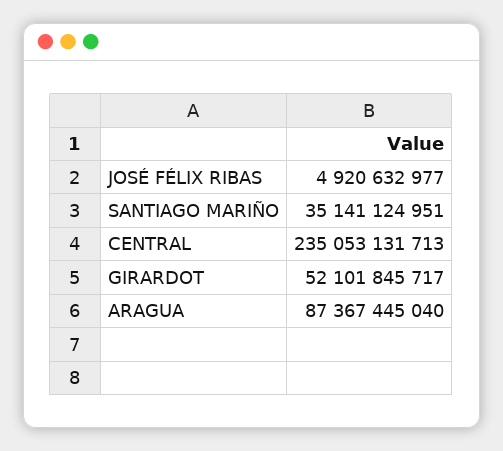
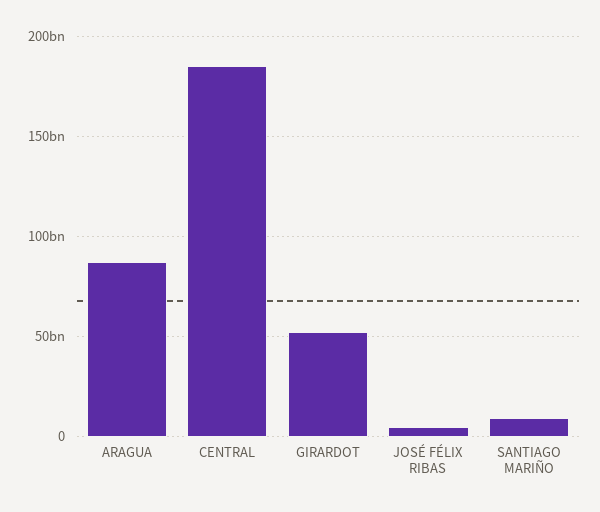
  {
    "JOSÉ FÉLIX RIBAS": 4920632977,
-   "SANTIAGO MARIÑO": 35141124951,
+   "SANTIAGO MARIÑO": 10000000000,
-   "CENTRAL": 235053131713,
+   "CENTRAL": 185000000000,
    "GIRARDOT": 52101845717,
    "ARAGUA": 87367445040
  }

